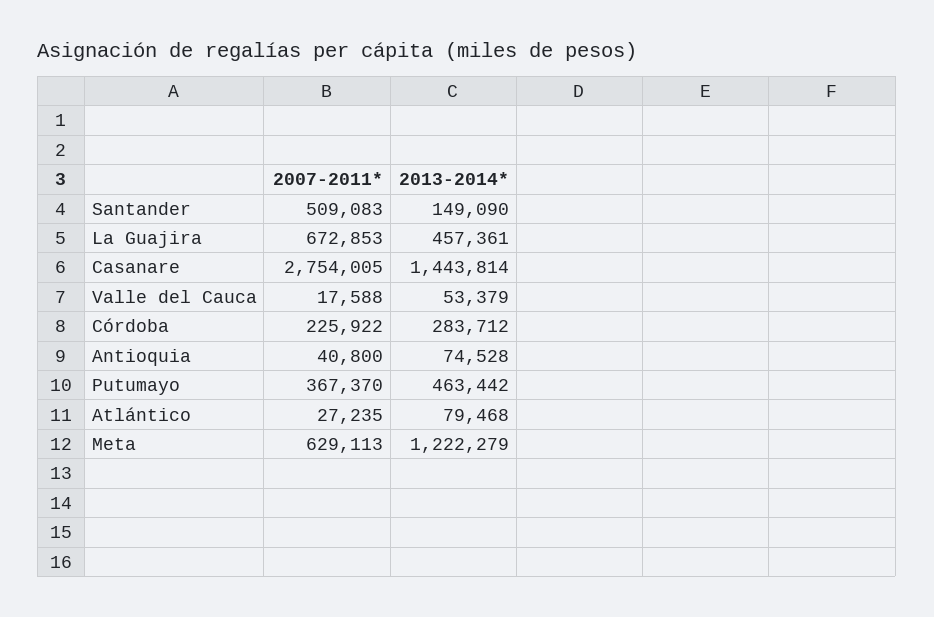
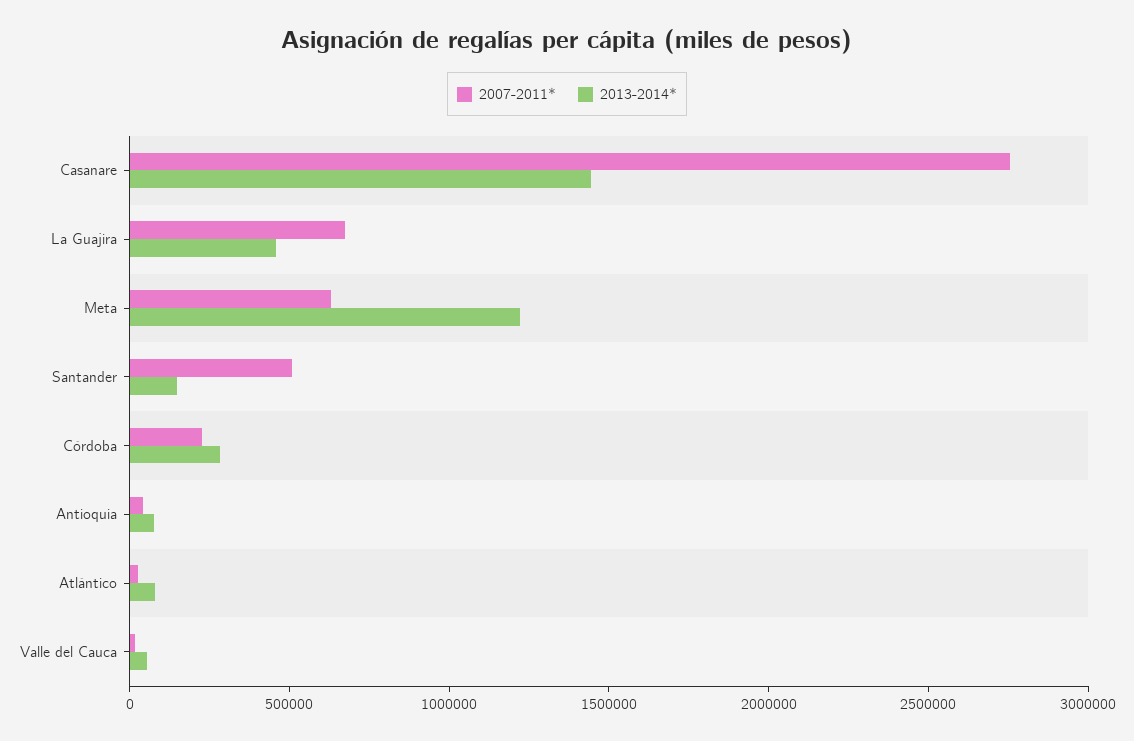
  {
    "2007-2011*": {
      "Santander": 509083,
      "La Guajira": 672853,
      "Casanare": 2754005,
      "Valle del Cauca": 17588,
      "Córdoba": 225922,
      "Antioquia": 40800,
-     "Putumayo": 367370,
      "Atlántico": 27235,
      "Meta": 629113
    },
    "2013-2014*": {
      "Santander": 149090,
      "La Guajira": 457361,
      "Casanare": 1443814,
      "Valle del Cauca": 53379,
      "Córdoba": 283712,
      "Antioquia": 74528,
-     "Putumayo": 463442,
      "Atlántico": 79468,
      "Meta": 1222279
    }
  }

